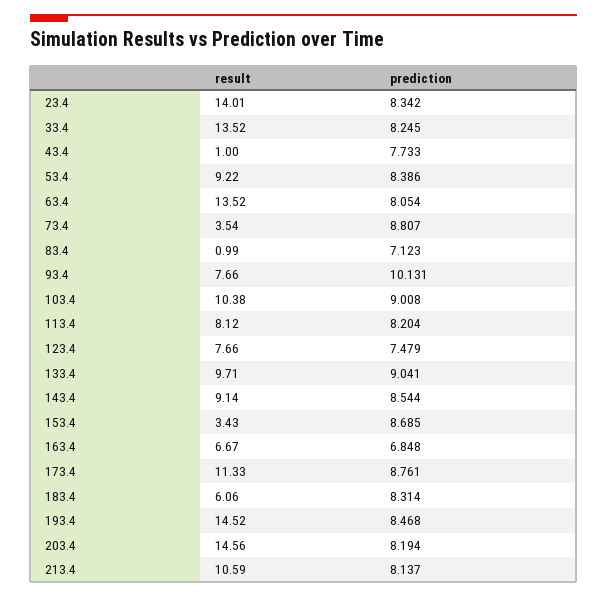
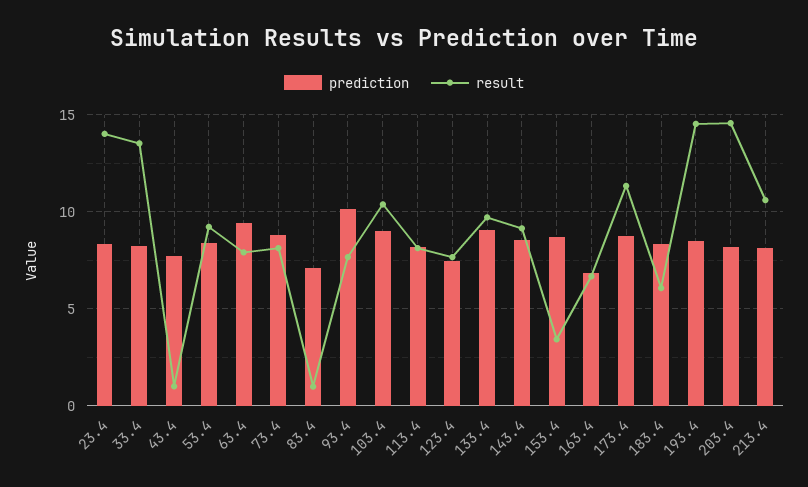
  {
    "result": {
      "23.4": 14.01,
      "33.4": 13.52,
      "43.4": 1,
      "53.4": 9.22,
-     "63.4": 13.52,
+     "63.4": 8,
-     "73.4": 3.54,
+     "73.4": 8,
      "83.4": 0.99,
      "93.4": 7.66,
      "103.4": 10.38,
      "113.4": 8.12,
      "123.4": 7.66,
      "133.4": 9.71,
      "143.4": 9.14,
      "153.4": 3.43,
      "163.4": 6.67,
      "173.4": 11.33,
      "183.4": 6.06,
      "193.4": 14.52,
      "203.4": 14.56,
      "213.4": 10.59
    },
    "prediction": {
      "23.4": 8.342,
      "33.4": 8.245,
      "43.4": 7.733,
      "53.4": 8.386,
-     "63.4": 8.054,
+     "63.4": 9.5,
      "73.4": 8.807,
      "83.4": 7.123,
      "93.4": 10.131,
      "103.4": 9.008,
      "113.4": 8.204,
      "123.4": 7.479,
      "133.4": 9.041,
      "143.4": 8.544,
      "153.4": 8.685,
      "163.4": 6.848,
      "173.4": 8.761,
      "183.4": 8.314,
      "193.4": 8.468,
      "203.4": 8.194,
      "213.4": 8.137
    }
  }

